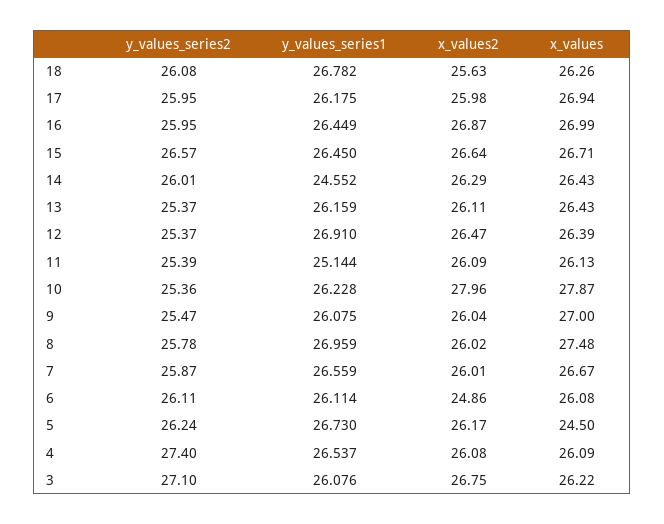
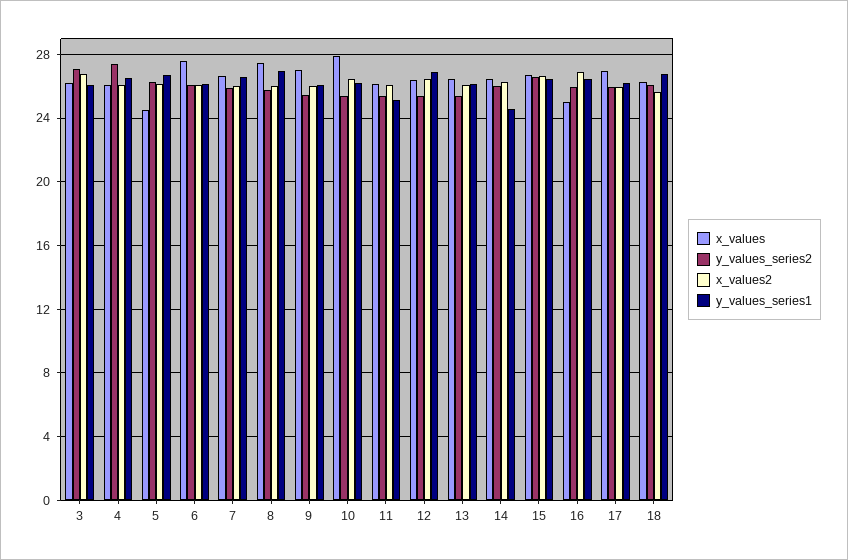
  {
    "y_values_series2": {
      "18": 26.08,
      "17": 25.95,
      "16": 25.95,
      "15": 26.57,
      "14": 26.01,
      "13": 25.37,
      "12": 25.37,
      "11": 25.39,
      "10": 25.36,
      "9": 25.47,
      "8": 25.78,
      "7": 25.87,
      "6": 26.11,
      "5": 26.24,
      "4": 27.4,
      "3": 27.1
    },
    "y_values_series1": {
      "18": 26.782,
      "17": 26.175,
      "16": 26.449,
      "15": 26.45,
      "14": 24.552,
      "13": 26.159,
      "12": 26.91,
      "11": 25.144,
      "10": 26.228,
      "9": 26.075,
      "8": 26.959,
      "7": 26.559,
      "6": 26.114,
      "5": 26.73,
      "4": 26.537,
      "3": 26.076
    },
    "x_values2": {
      "18": 25.63,
      "17": 25.98,
      "16": 26.87,
      "15": 26.64,
      "14": 26.29,
      "13": 26.11,
      "12": 26.47,
      "11": 26.09,
-     "10": 27.96,
+     "10": 26.5,
      "9": 26.04,
      "8": 26.02,
      "7": 26.01,
-     "6": 24.86,
+     "6": 26,
      "5": 26.17,
      "4": 26.08,
      "3": 26.75
    },
    "x_values": {
      "18": 26.26,
      "17": 26.94,
-     "16": 26.99,
+     "16": 25,
      "15": 26.71,
      "14": 26.43,
      "13": 26.43,
      "12": 26.39,
      "11": 26.13,
      "10": 27.87,
      "9": 27,
      "8": 27.48,
      "7": 26.67,
-     "6": 26.08,
+     "6": 27.5,
      "5": 24.5,
      "4": 26.09,
      "3": 26.22
    }
  }

